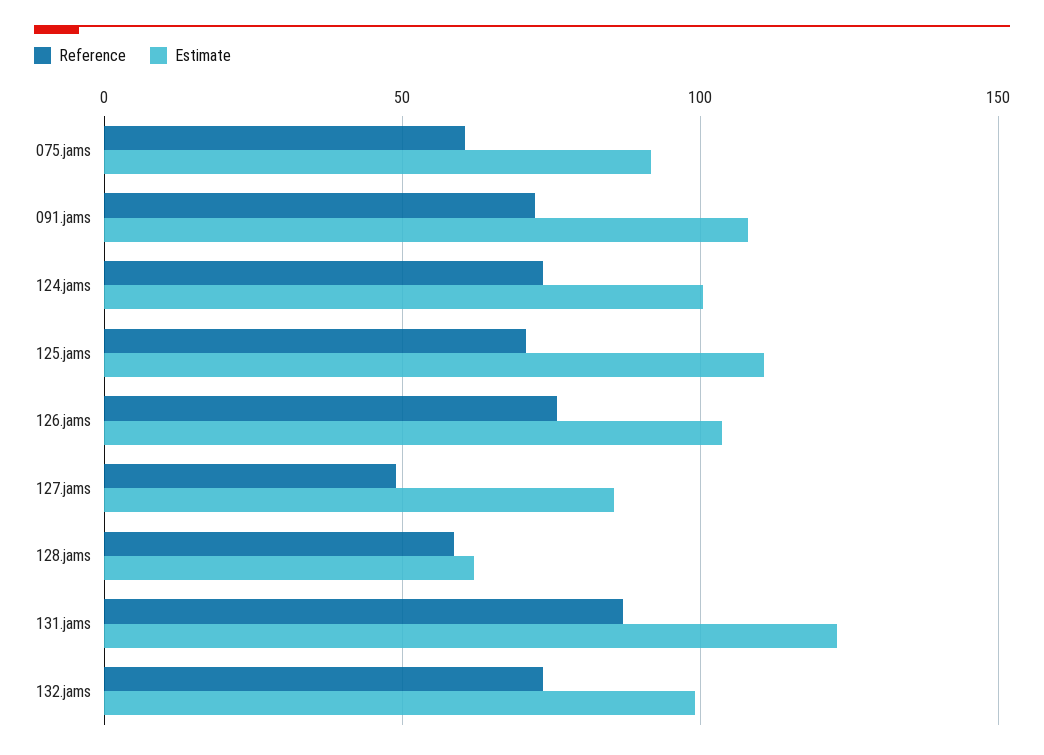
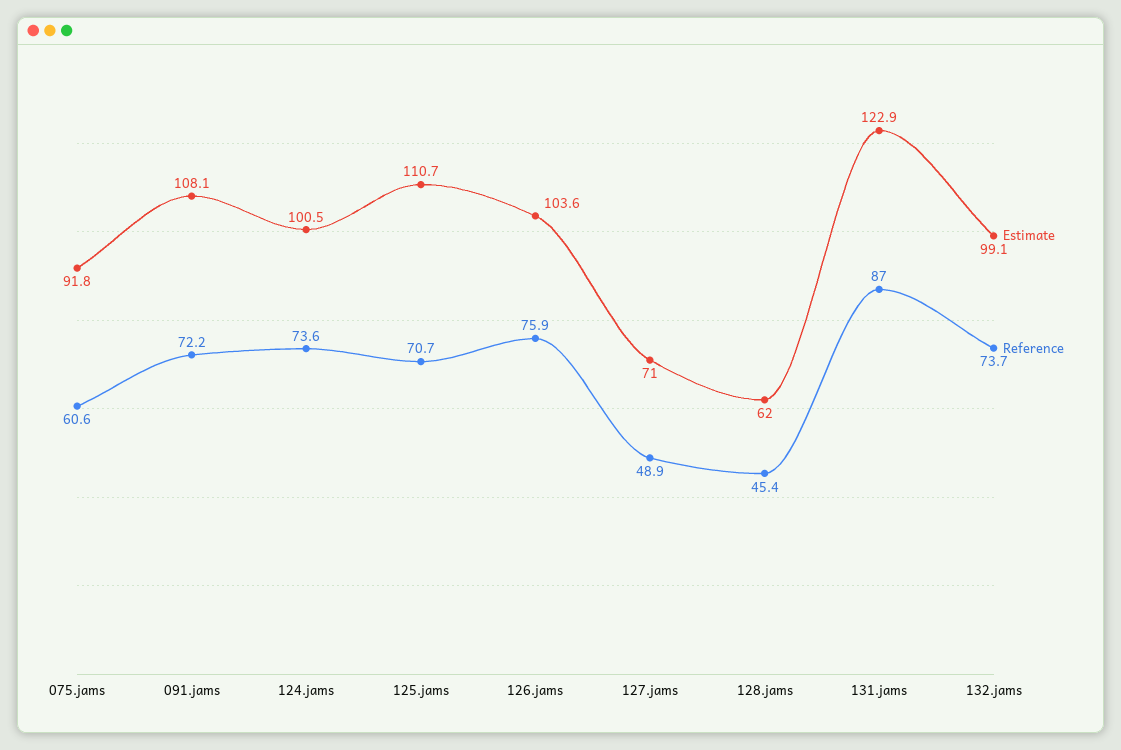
  {
    "Reference": {
      "075.jams": 60.6,
      "091.jams": 72.2,
      "124.jams": 73.6,
      "125.jams": 70.7,
      "126.jams": 75.9,
      "127.jams": 48.9,
-     "128.jams": 60,
+     "128.jams": 45.4,
      "131.jams": 87,
      "132.jams": 73.7
    },
    "Estimate": {
      "075.jams": 91.8,
      "091.jams": 108.1,
      "124.jams": 100.5,
      "125.jams": 110.7,
      "126.jams": 103.6,
-     "127.jams": 85,
+     "127.jams": 71,
      "128.jams": 62,
      "131.jams": 122.9,
      "132.jams": 99.1
    }
  }

